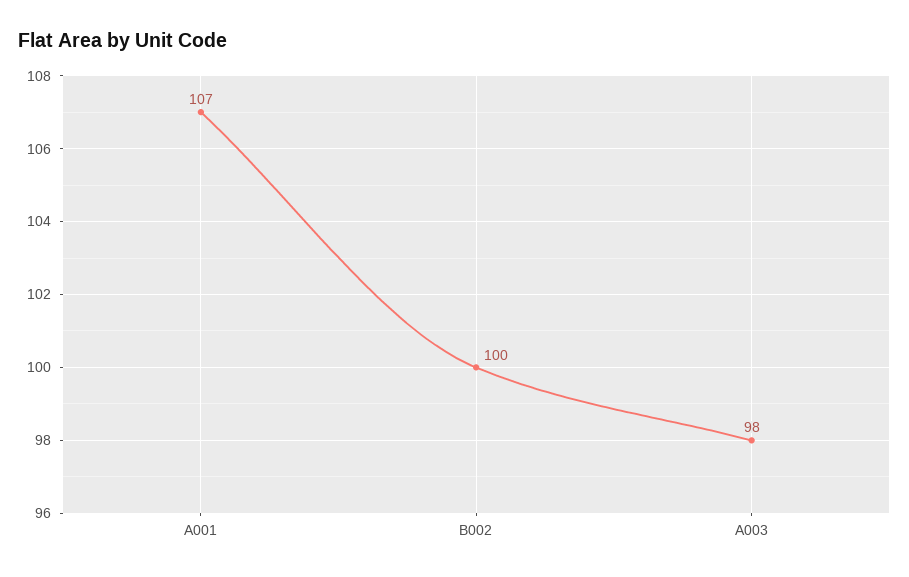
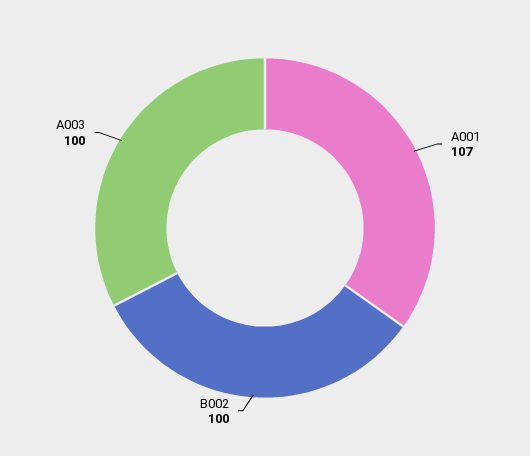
  {
    "A001": 107,
    "B002": 100,
-   "A003": 98
+   "A003": 100
  }

